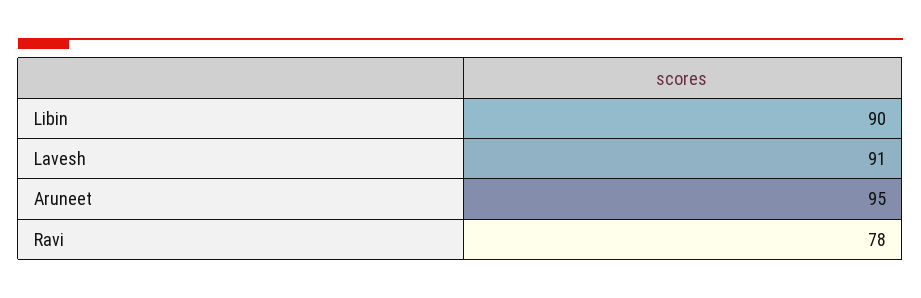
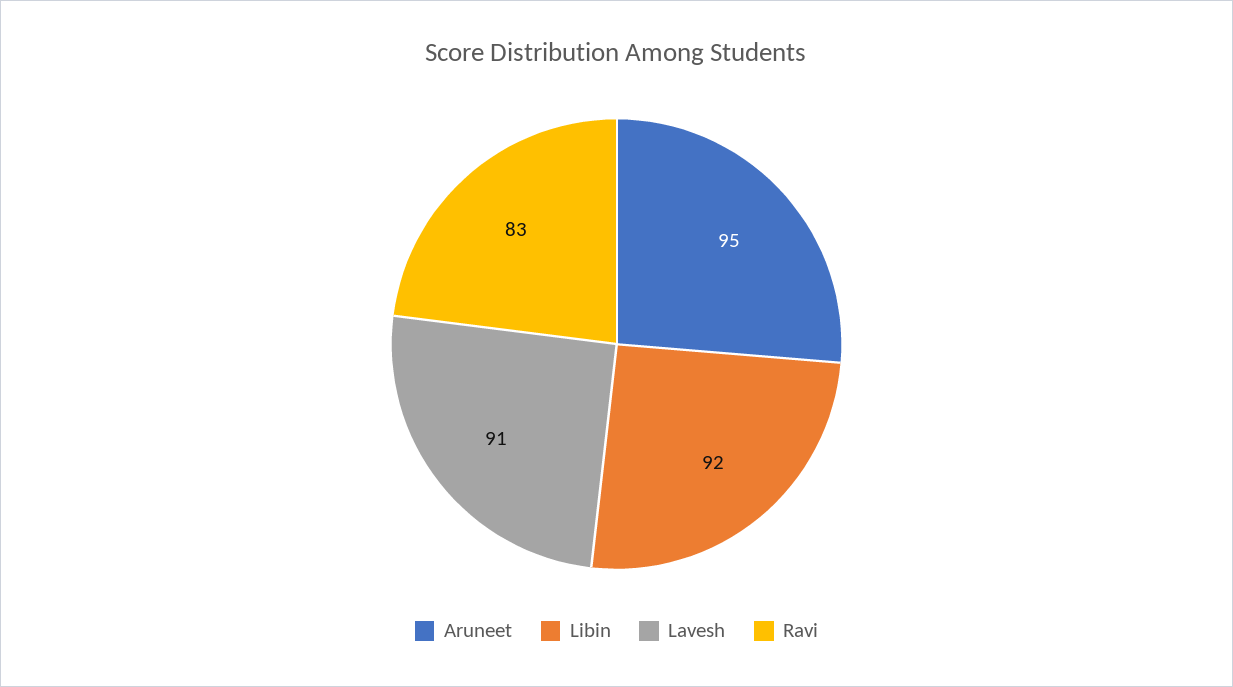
  {
-   "Libin": 90,
+   "Libin": 92,
    "Lavesh": 91,
    "Aruneet": 95,
-   "Ravi": 78
+   "Ravi": 83
  }

